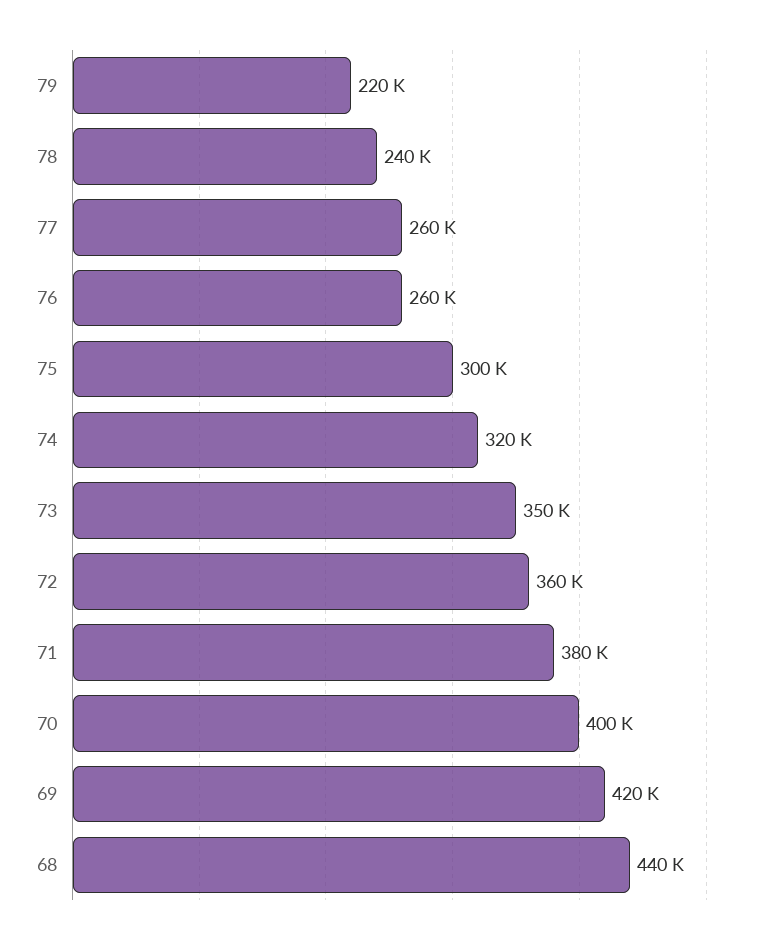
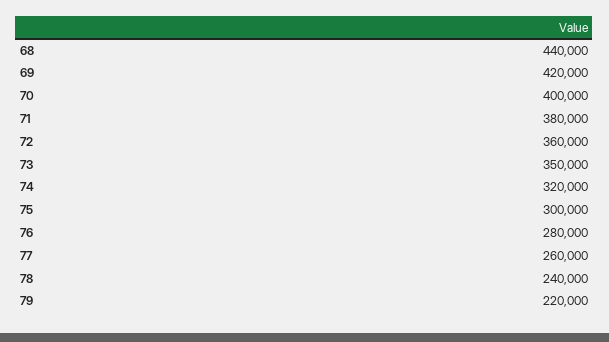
  {
    "79": 220000,
    "78": 240000,
    "77": 260000,
-   "76": 260000,
+   "76": 280000,
    "75": 300000,
    "74": 320000,
    "73": 350000,
    "72": 360000,
    "71": 380000,
    "70": 400000,
    "69": 420000,
    "68": 440000
  }

